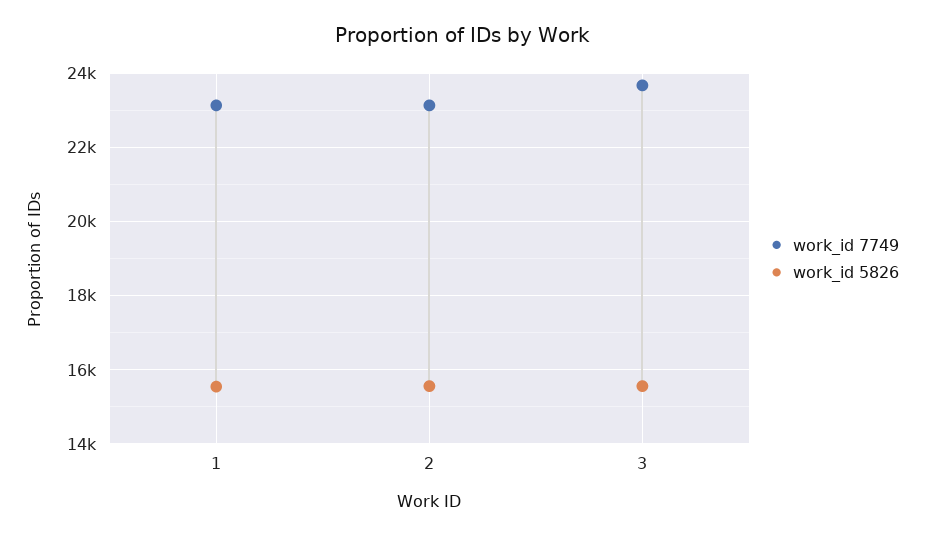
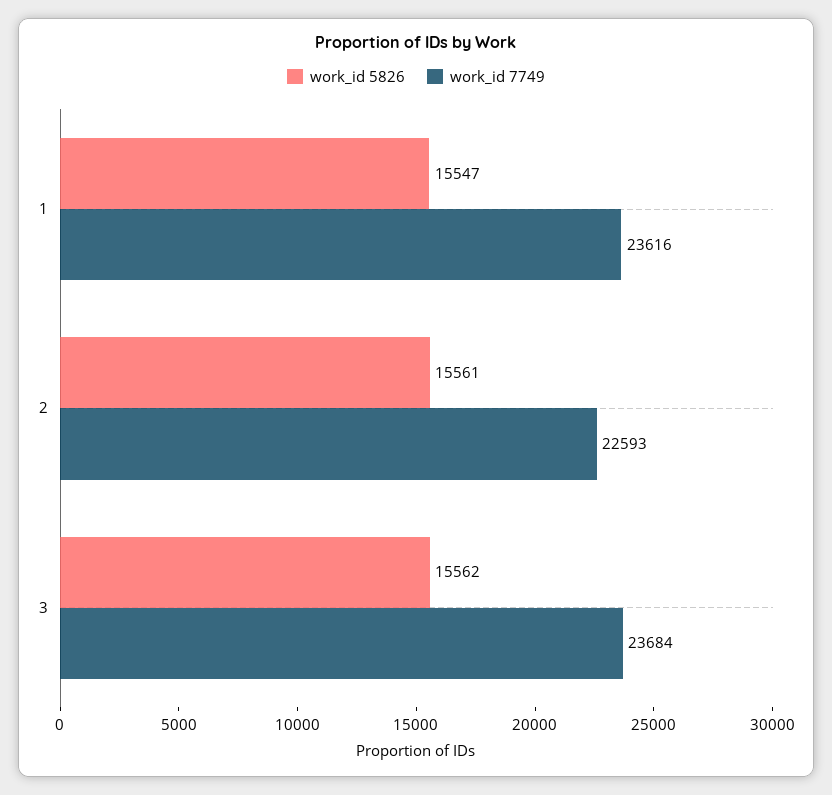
  {
    "work_id 7749": {
-     "1": 23200,
+     "1": 23616,
-     "2": 23200,
+     "2": 22593,
      "3": 23684
    },
    "work_id 5826": {
      "1": 15547,
      "2": 15561,
      "3": 15562
    }
  }

